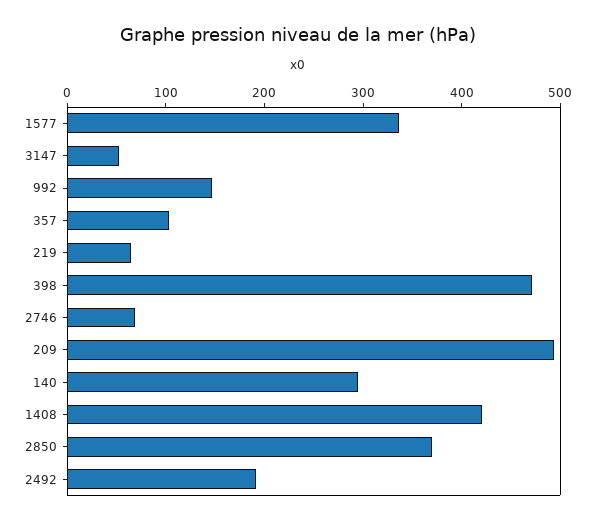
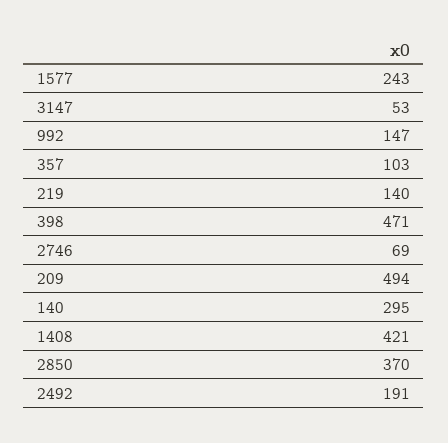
  {
-   "1577": 340,
+   "1577": 243,
    "3147": 53,
    "992": 147,
    "357": 103,
-   "219": 60,
+   "219": 140,
    "398": 471,
    "2746": 69,
    "209": 494,
    "140": 295,
    "1408": 421,
    "2850": 370,
    "2492": 191
  }

